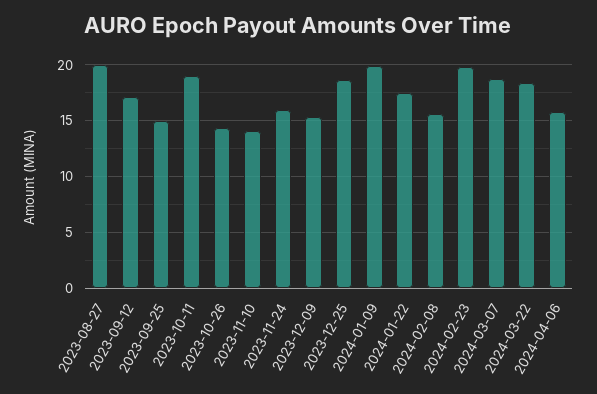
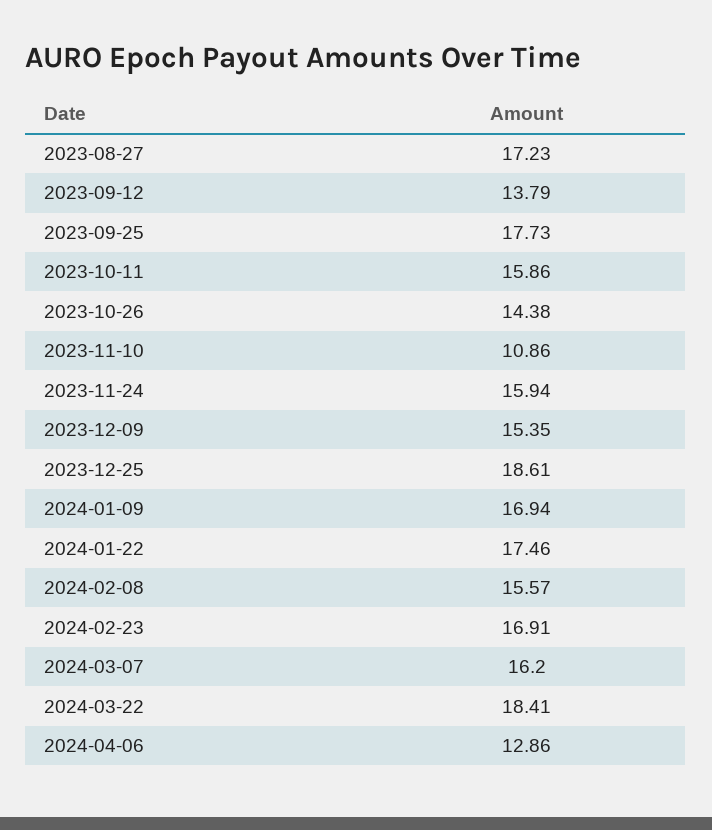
  {
-   "2023-08-27": 20,
+   "2023-08-27": 17.23,
-   "2023-09-12": 17,
+   "2023-09-12": 13.79,
-   "2023-09-25": 15,
+   "2023-09-25": 17.73,
-   "2023-10-11": 19,
+   "2023-10-11": 15.86,
    "2023-10-26": 14.38,
-   "2023-11-10": 14,
+   "2023-11-10": 10.86,
    "2023-11-24": 15.94,
    "2023-12-09": 15.35,
    "2023-12-25": 18.61,
-   "2024-01-09": 20,
+   "2024-01-09": 16.94,
    "2024-01-22": 17.46,
    "2024-02-08": 15.57,
-   "2024-02-23": 20,
+   "2024-02-23": 16.91,
-   "2024-03-07": 19,
+   "2024-03-07": 16.2,
    "2024-03-22": 18.41,
-   "2024-04-06": 16
+   "2024-04-06": 12.86
  }

